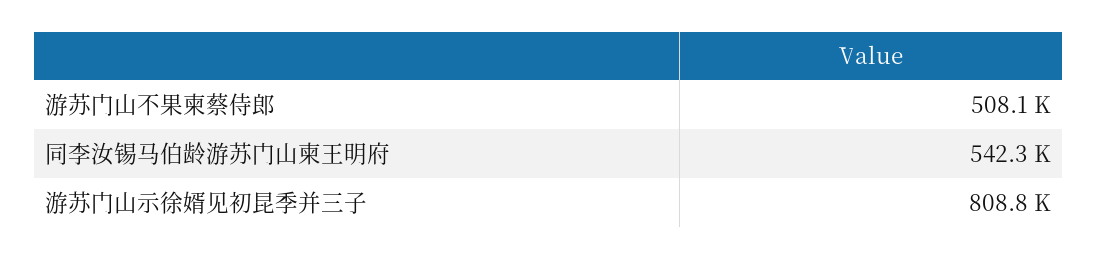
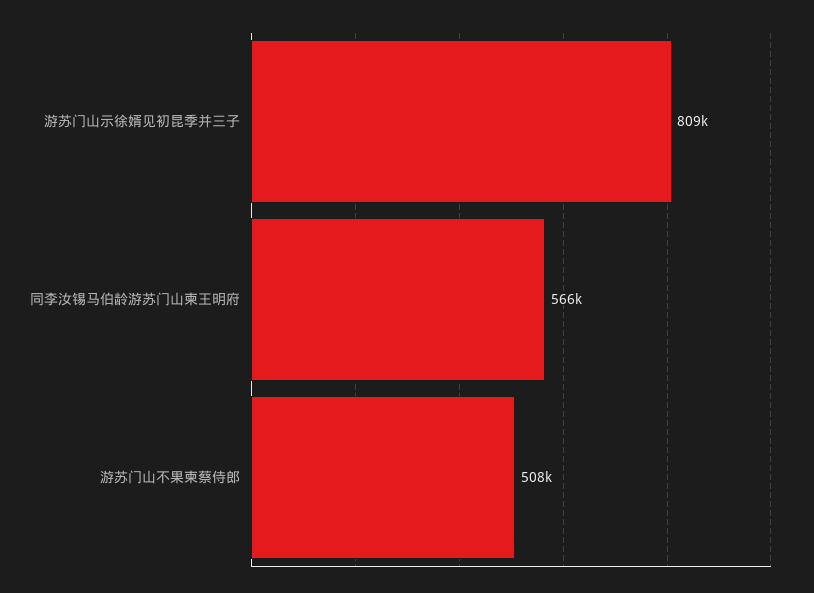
  {
    "游苏门山不果柬蔡侍郎": 508100,
-   "同李汝锡马伯龄游苏门山柬王明府": 542300,
+   "同李汝锡马伯龄游苏门山柬王明府": 566000,
    "游苏门山示徐婿见初昆季并三子": 808800
  }

